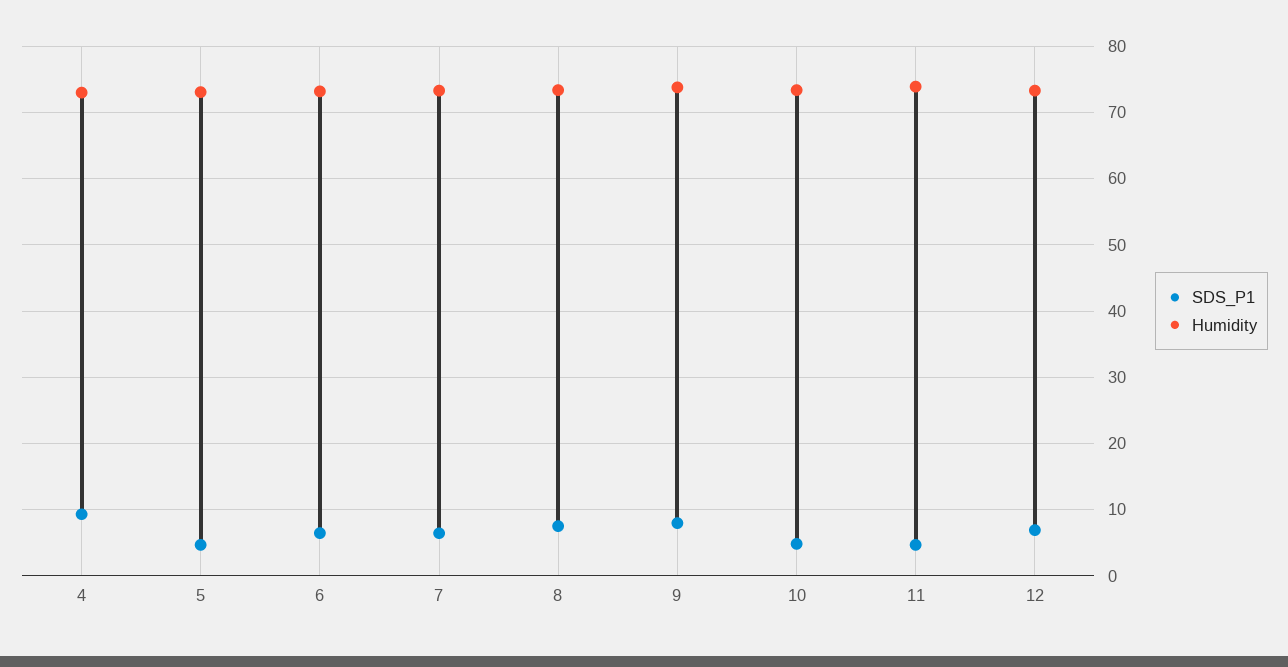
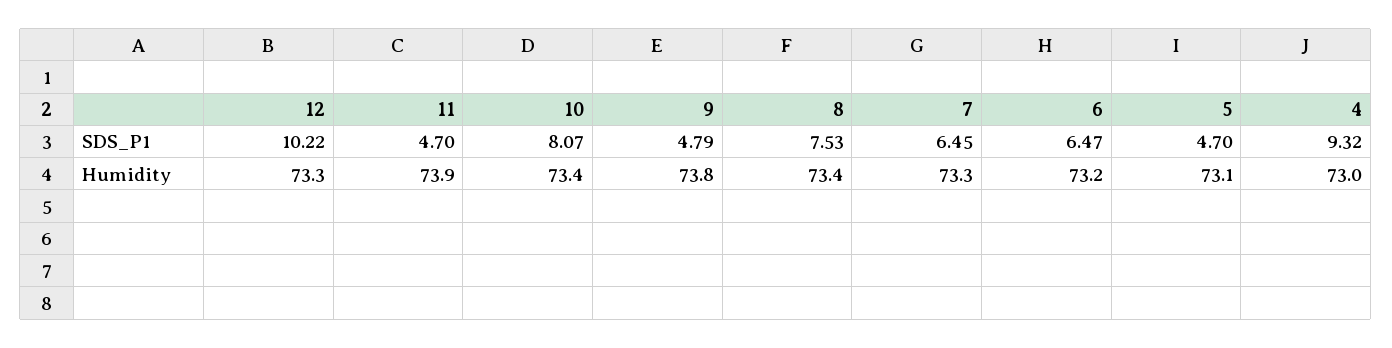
  {
    "SDS_P1": {
      "4": 9.32,
      "5": 4.7,
      "6": 6.47,
      "7": 6.45,
      "8": 7.53,
-     "9": 8,
+     "9": 4.79,
-     "10": 5,
+     "10": 8.07,
      "11": 4.7,
-     "12": 7
+     "12": 10.22
    },
    "Humidity": {
      "4": 73,
      "5": 73.1,
      "6": 73.2,
      "7": 73.3,
      "8": 73.4,
      "9": 73.8,
      "10": 73.4,
      "11": 73.9,
      "12": 73.3
    }
  }

